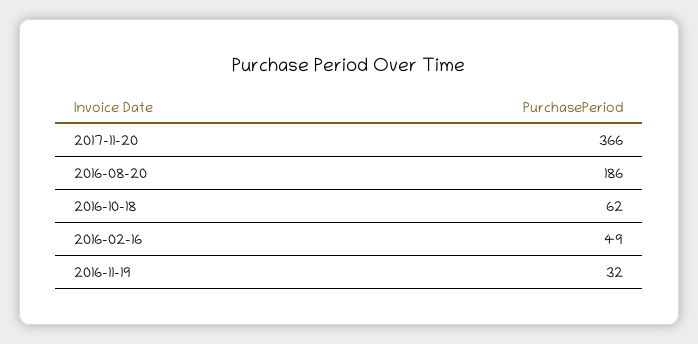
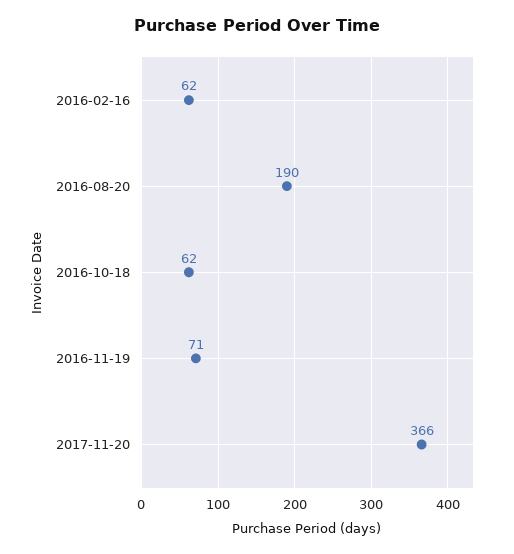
  {
    "2017-11-20": 366,
-   "2016-08-20": 186,
+   "2016-08-20": 190,
    "2016-10-18": 62,
-   "2016-02-16": 49,
+   "2016-02-16": 62,
-   "2016-11-19": 32
+   "2016-11-19": 71
  }

